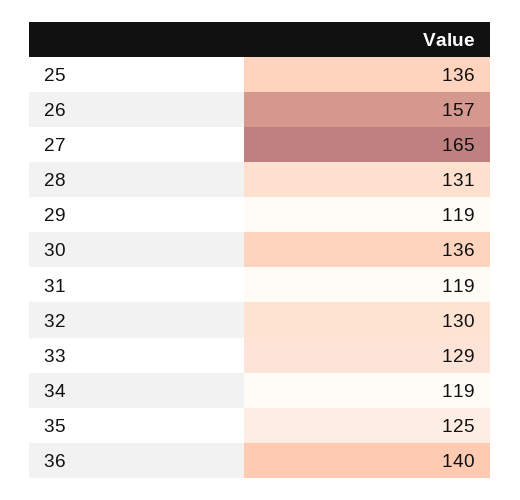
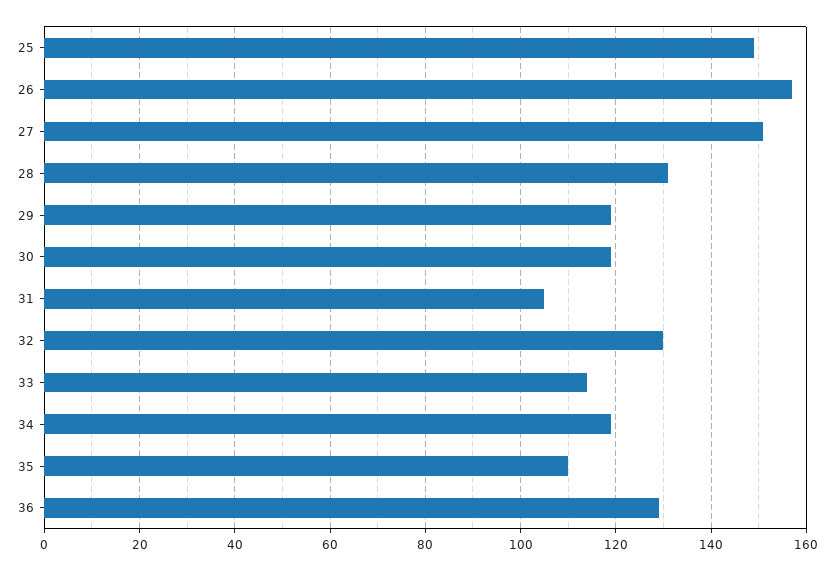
  {
-   "25": 136,
+   "25": 150,
    "26": 157,
-   "27": 165,
+   "27": 150,
    "28": 131,
    "29": 119,
-   "30": 136,
+   "30": 120,
-   "31": 119,
+   "31": 105,
    "32": 130,
-   "33": 129,
+   "33": 115,
    "34": 119,
-   "35": 125,
+   "35": 110,
-   "36": 140
+   "36": 130
  }

